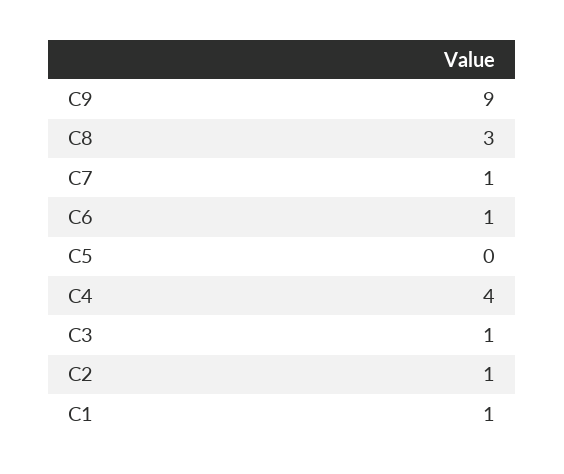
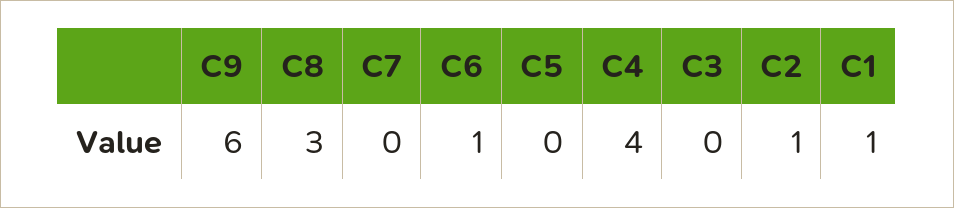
  {
-   "C9": 9,
+   "C9": 6,
    "C8": 3,
-   "C7": 1,
+   "C7": 0,
    "C6": 1,
    "C5": 0,
    "C4": 4,
-   "C3": 1,
+   "C3": 0,
    "C2": 1,
    "C1": 1
  }

